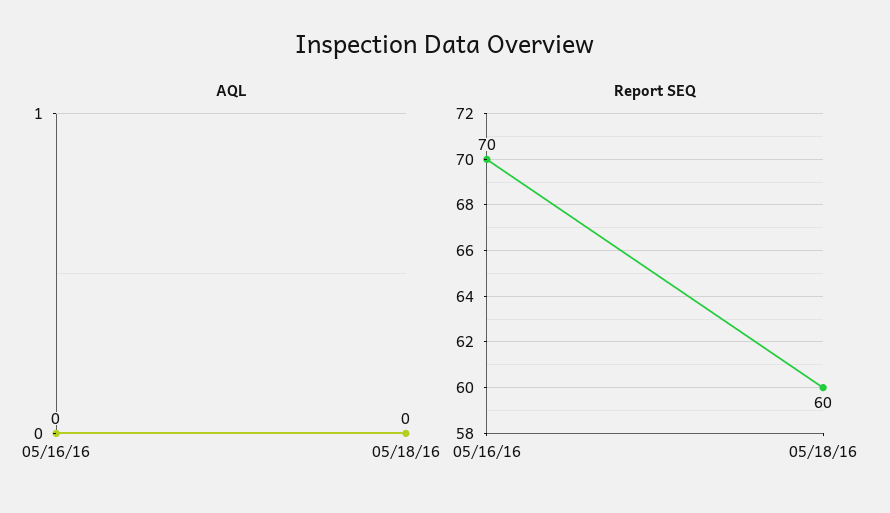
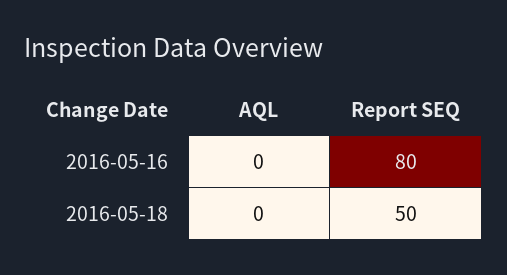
  {
    "AQL": {
      "05/16/16": 0,
      "05/18/16": 0
    },
    "Report SEQ": {
-     "05/16/16": 70,
+     "05/16/16": 80,
-     "05/18/16": 60
+     "05/18/16": 50
    }
  }

